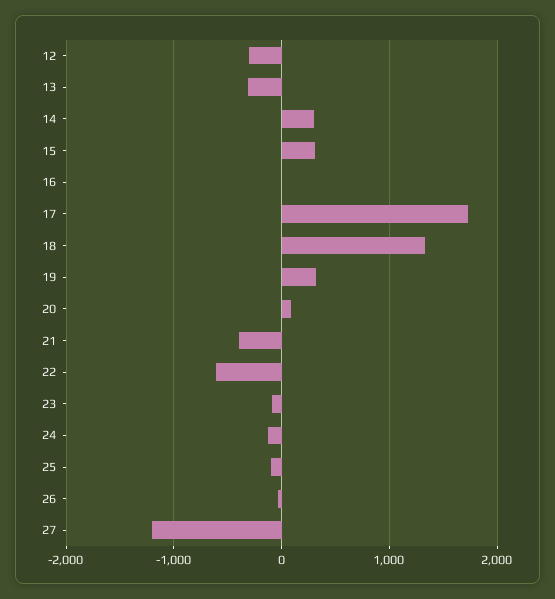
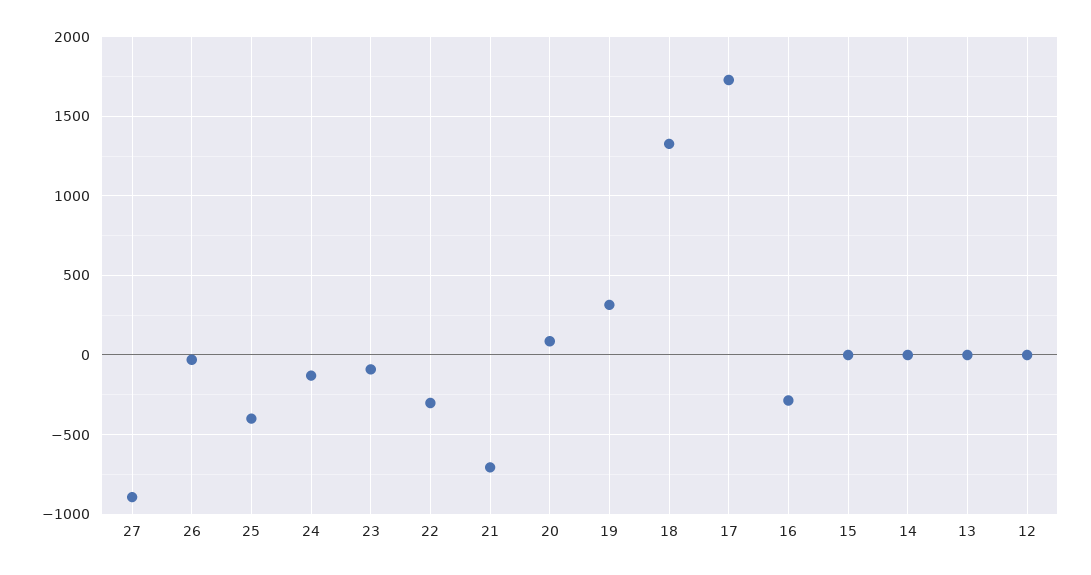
  {
-   "12": -300,
+   "12": 0,
-   "13": -300,
+   "13": 0,
-   "14": 300,
+   "14": 0,
-   "15": 300,
+   "15": 0,
-   "16": 0,
+   "16": -300,
    "17": 1750,
    "18": 1350,
    "19": 300,
    "20": 100,
-   "21": -400,
+   "21": -700,
-   "22": -600,
+   "22": -300,
    "23": -100,
    "24": -150,
-   "25": -100,
+   "25": -400,
    "26": -50,
-   "27": -1200
+   "27": -900
  }

